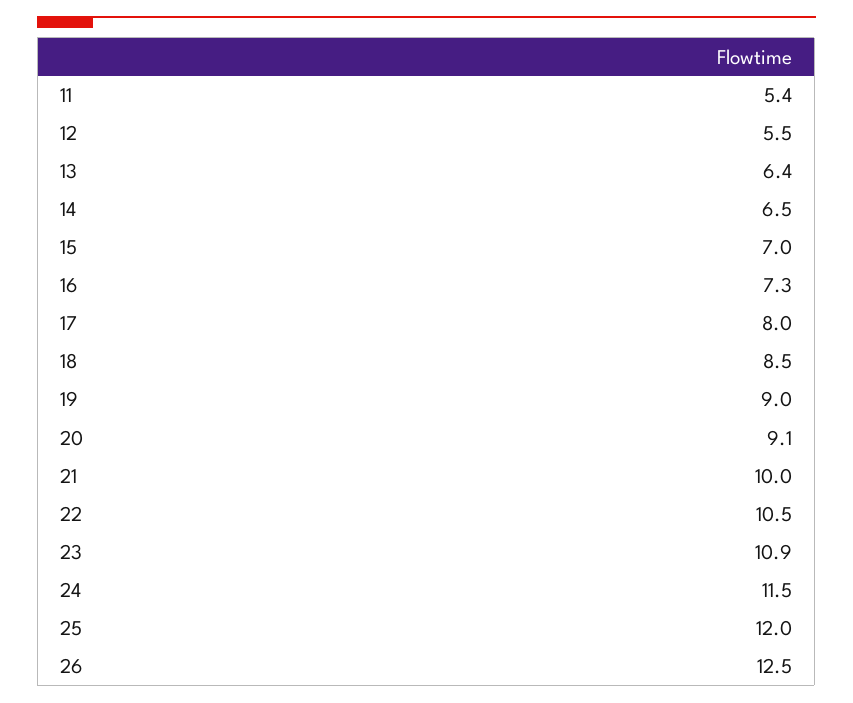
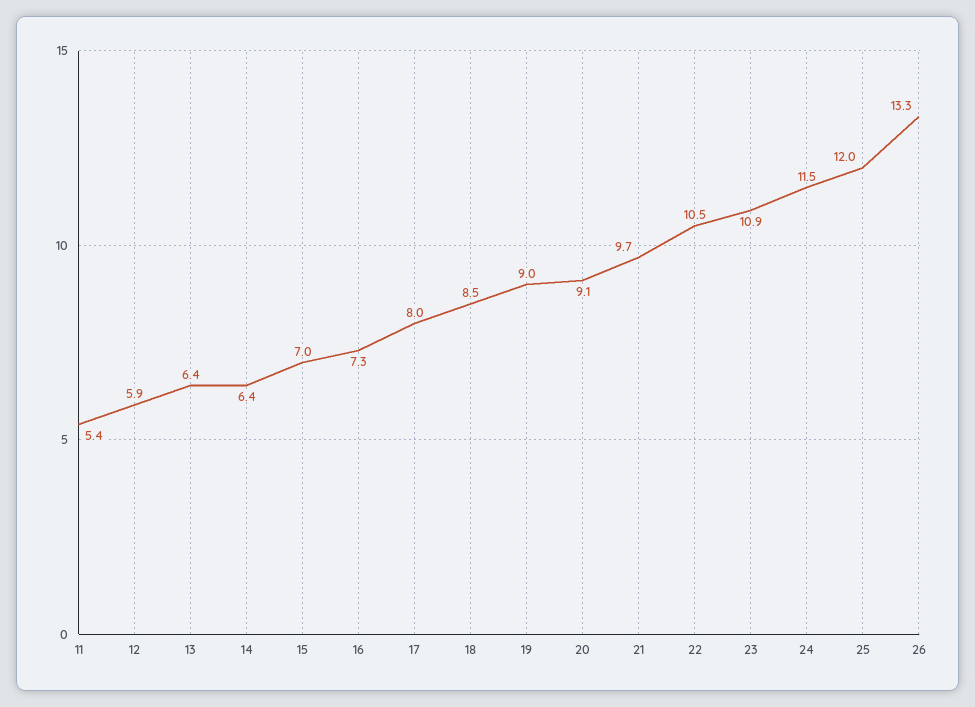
  {
    "11": 5.4,
-   "12": 5.5,
+   "12": 5.9,
    "13": 6.4,
-   "14": 6.5,
+   "14": 6.4,
    "15": 7,
    "16": 7.3,
    "17": 8,
    "18": 8.5,
    "19": 9,
    "20": 9.1,
-   "21": 10,
+   "21": 9.7,
    "22": 10.5,
    "23": 10.9,
    "24": 11.5,
    "25": 12,
-   "26": 12.5
+   "26": 13.3
  }

